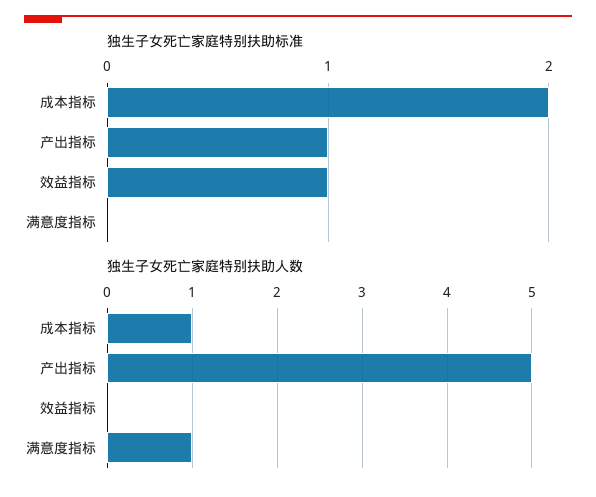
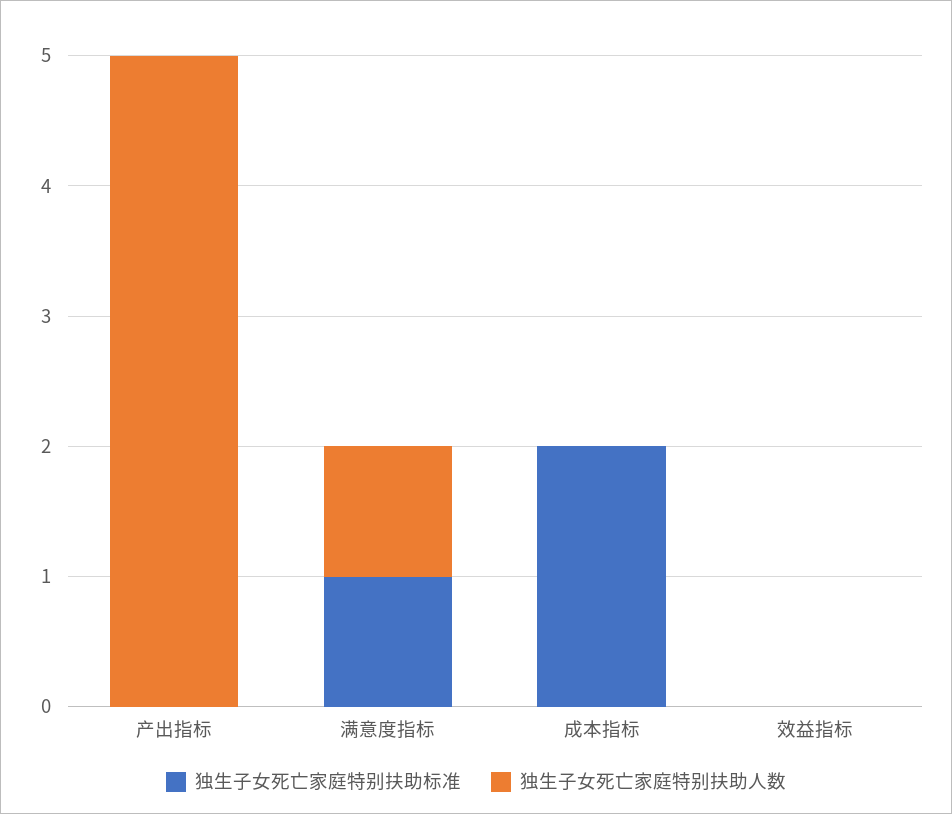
  {
    "独生子女死亡家庭特别扶助标准": {
      "成本指标": 2,
-     "产出指标": 1,
+     "产出指标": 0,
-     "效益指标": 1,
+     "效益指标": 0,
-     "满意度指标": 0
+     "满意度指标": 1
    },
    "独生子女死亡家庭特别扶助人数": {
-     "成本指标": 1,
+     "成本指标": 0,
      "产出指标": 5,
      "效益指标": 0,
      "满意度指标": 1
    }
  }

